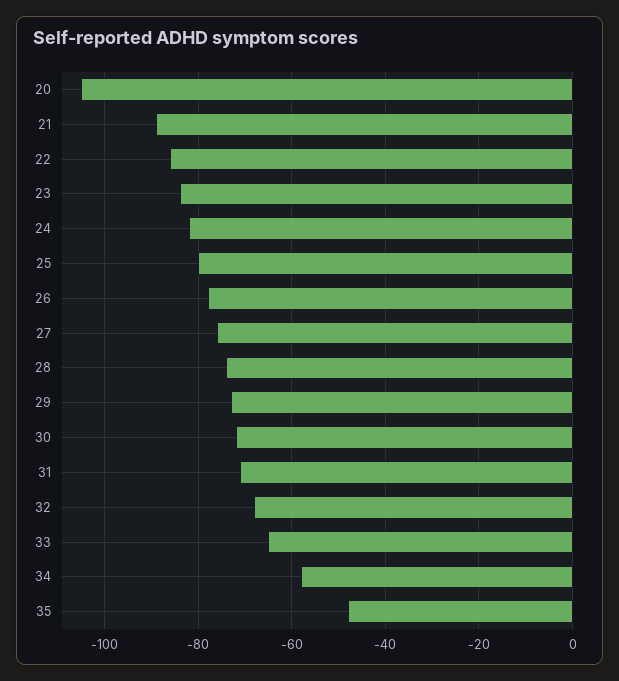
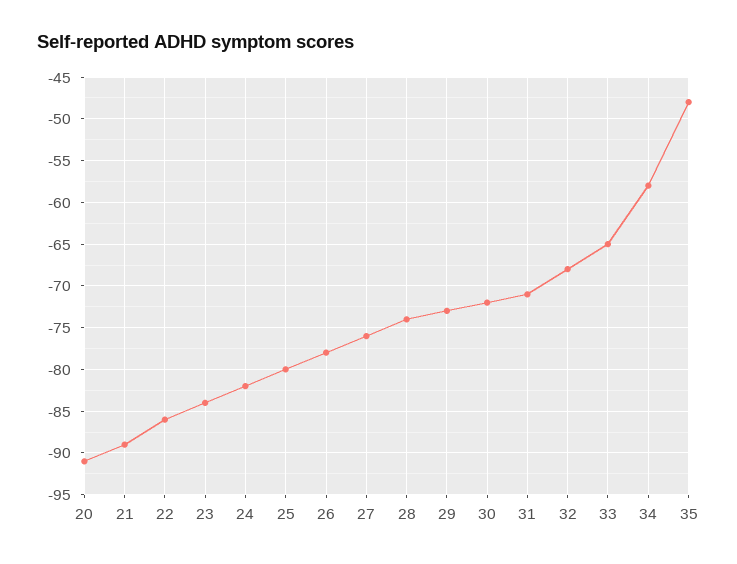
  {
-   "20": -105,
+   "20": -91,
    "21": -89,
    "22": -86,
    "23": -84,
    "24": -82,
    "25": -80,
    "26": -78,
    "27": -76,
    "28": -74,
    "29": -73,
    "30": -72,
    "31": -71,
    "32": -68,
    "33": -65,
    "34": -58,
    "35": -48
  }

